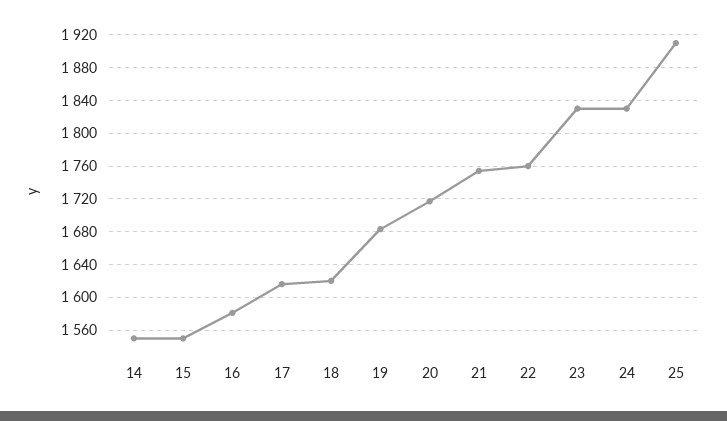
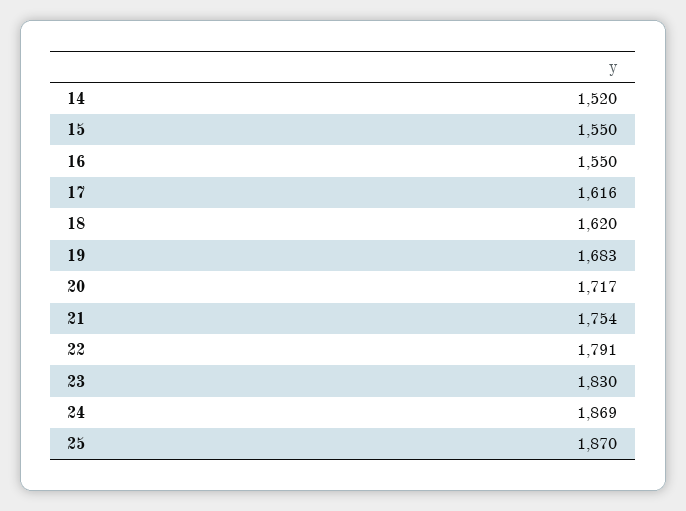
  {
-   "14": 1550,
+   "14": 1520,
    "15": 1550,
-   "16": 1580,
+   "16": 1550,
    "17": 1616,
    "18": 1620,
    "19": 1683,
    "20": 1717,
    "21": 1754,
-   "22": 1760,
+   "22": 1791,
    "23": 1830,
-   "24": 1830,
+   "24": 1869,
-   "25": 1910
+   "25": 1870
  }

